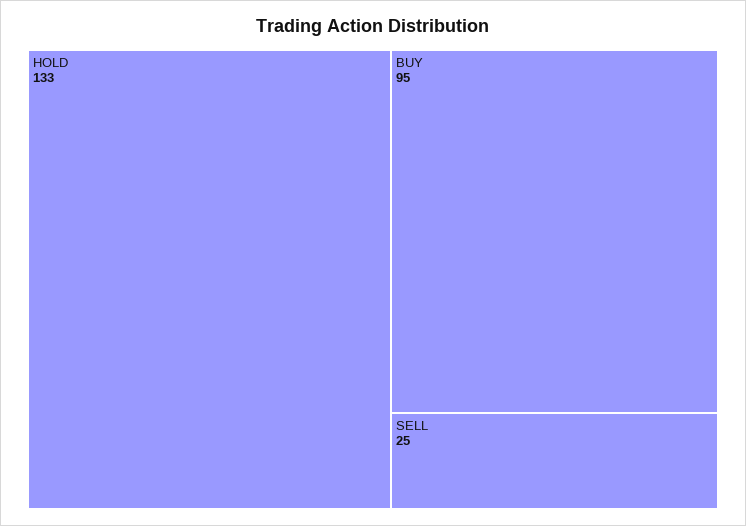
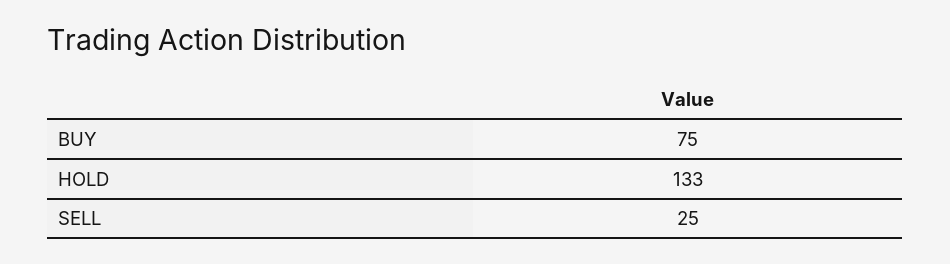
  {
    "HOLD": 133,
-   "BUY": 95,
+   "BUY": 75,
    "SELL": 25
  }

